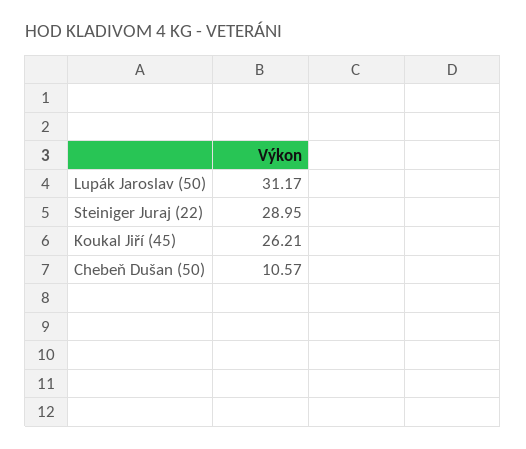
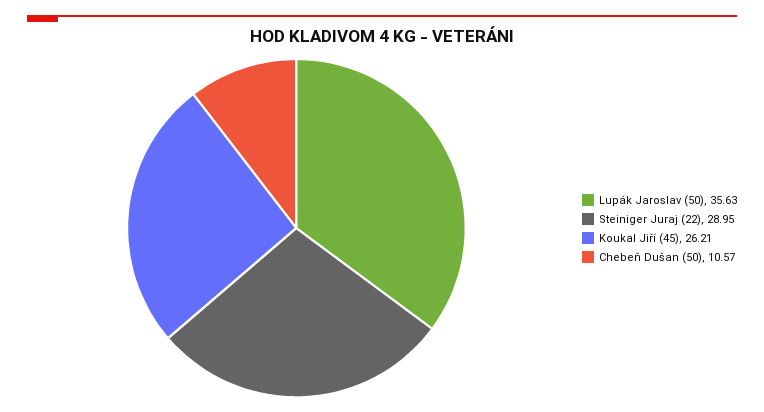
  {
-   "Lupák Jaroslav (50)": 31.17,
+   "Lupák Jaroslav (50)": 35.63,
    "Steiniger Juraj (22)": 28.95,
    "Koukal Jiří (45)": 26.21,
    "Chebeň Dušan (50)": 10.57
  }

